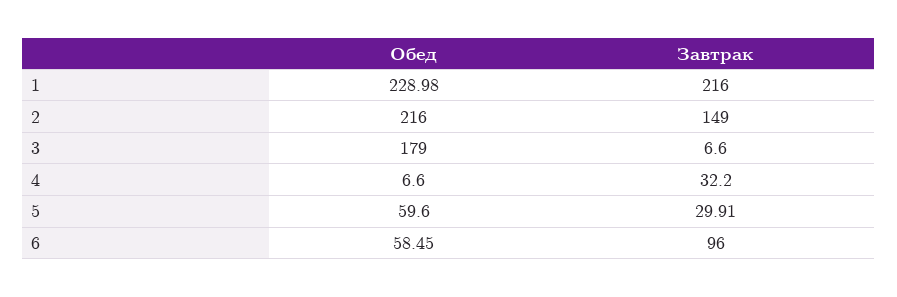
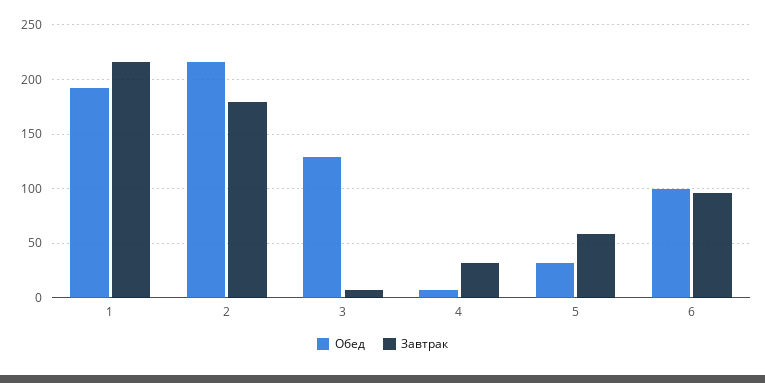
  {
    "Обед": {
-     "1": 228.98,
+     "1": 190,
      "2": 216,
-     "3": 179,
+     "3": 130,
      "4": 6.6,
-     "5": 59.6,
+     "5": 30,
-     "6": 58.45
+     "6": 100
    },
    "Завтрак": {
      "1": 216,
-     "2": 149,
+     "2": 180,
      "3": 6.6,
      "4": 32.2,
-     "5": 29.91,
+     "5": 60,
      "6": 96
    }
  }

